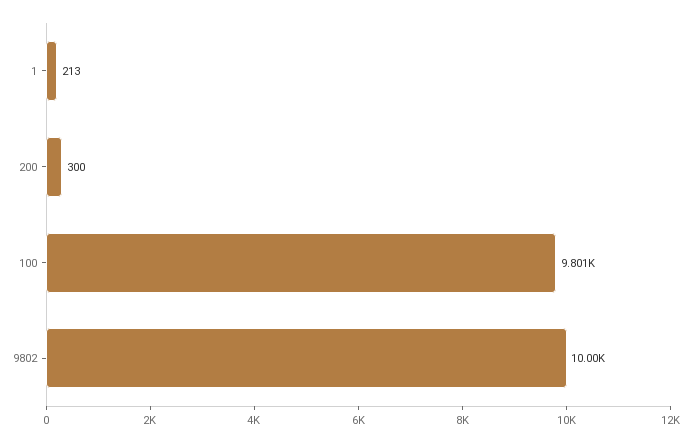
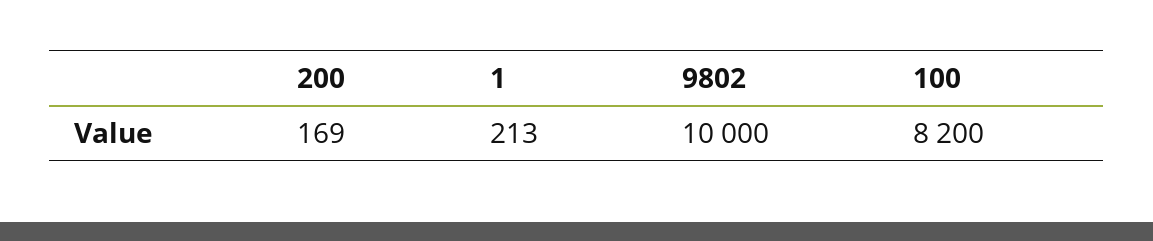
  {
    "1": 213,
-   "200": 300,
+   "200": 169,
-   "100": 9801,
+   "100": 8200,
    "9802": 10000
  }

